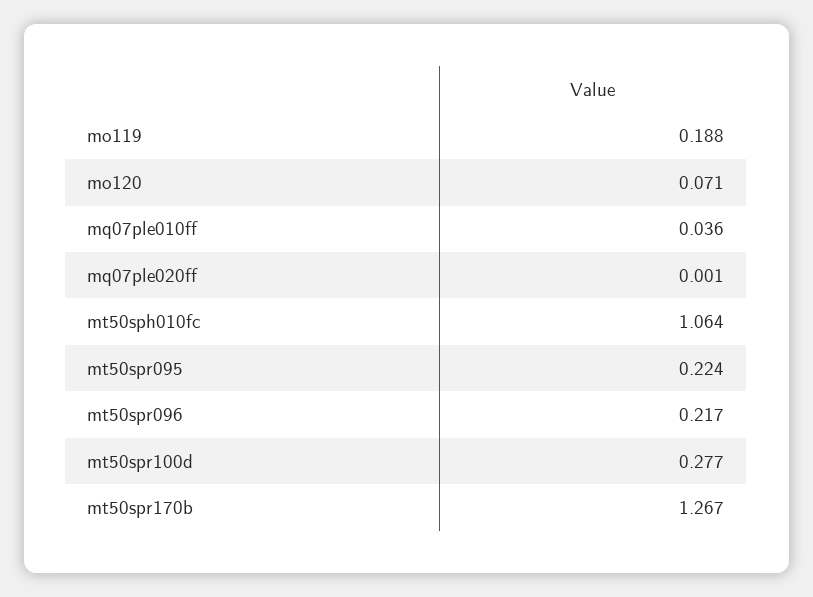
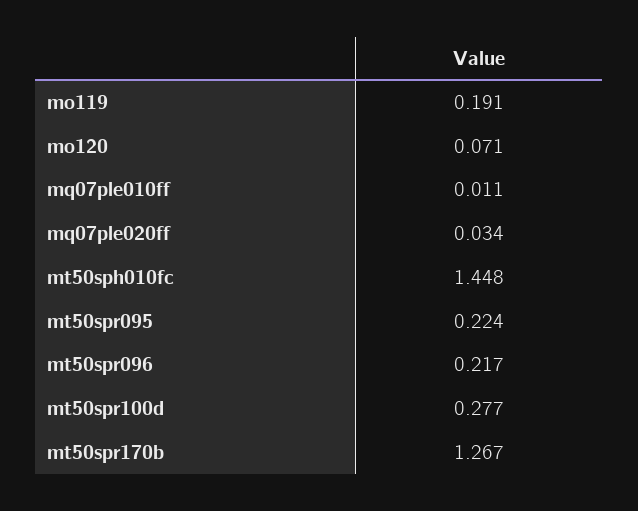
  {
-   "mo119": 0.188,
+   "mo119": 0.191,
    "mo120": 0.071,
-   "mq07ple010ff": 0.036,
+   "mq07ple010ff": 0.011,
-   "mq07ple020ff": 0.001,
+   "mq07ple020ff": 0.034,
-   "mt50sph010fc": 1.064,
+   "mt50sph010fc": 1.448,
    "mt50spr095": 0.224,
    "mt50spr096": 0.217,
    "mt50spr100d": 0.277,
    "mt50spr170b": 1.267
  }

